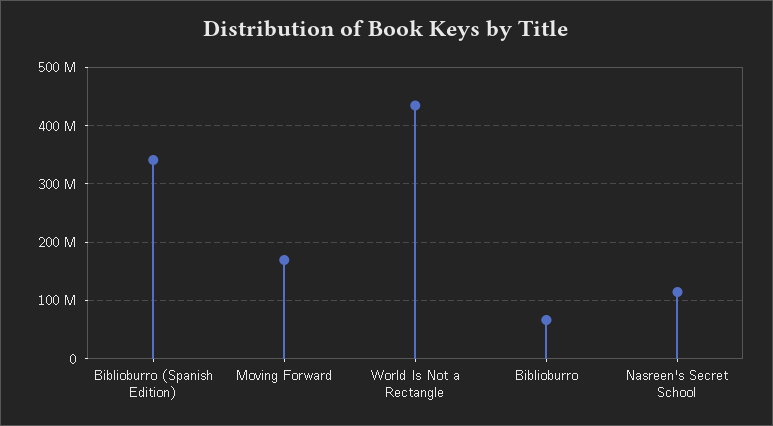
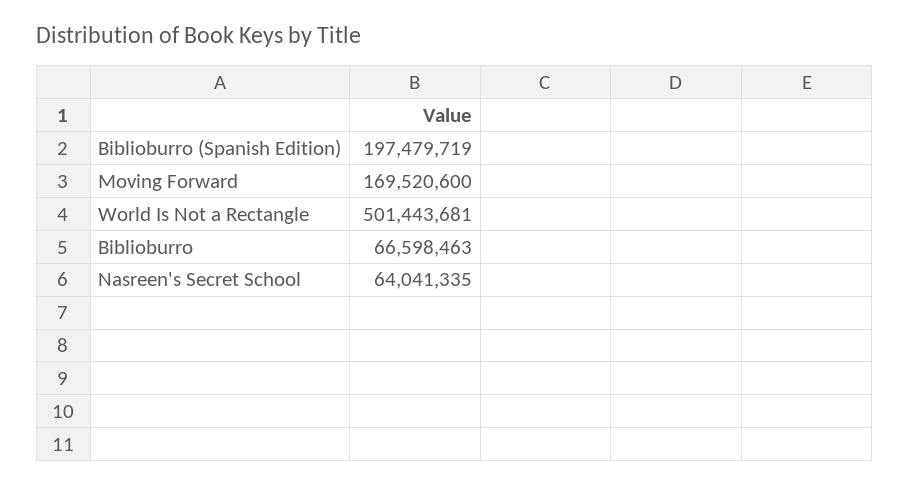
  {
-   "Biblioburro (Spanish Edition)": 340000000,
+   "Biblioburro (Spanish Edition)": 197479719,
    "Moving Forward": 169520600,
-   "World Is Not a Rectangle": 440000000,
+   "World Is Not a Rectangle": 501443681,
    "Biblioburro": 66598463,
-   "Nasreen's Secret School": 120000000
+   "Nasreen's Secret School": 64041335
  }

